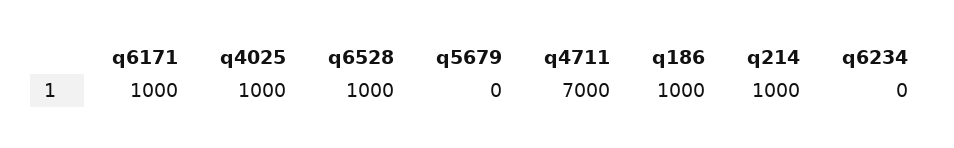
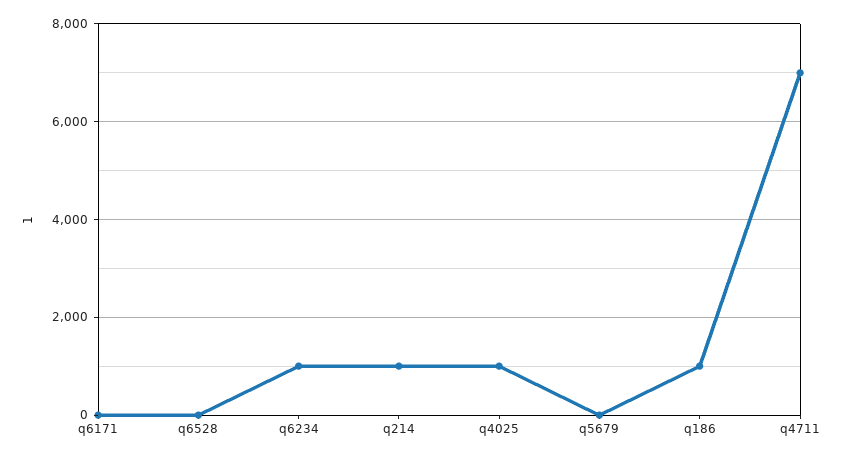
  {
-   "q6171": 1000,
+   "q6171": 0,
    "q4025": 1000,
-   "q6528": 1000,
+   "q6528": 0,
    "q5679": 0,
    "q4711": 7000,
    "q186": 1000,
    "q214": 1000,
-   "q6234": 0
+   "q6234": 1000
  }

